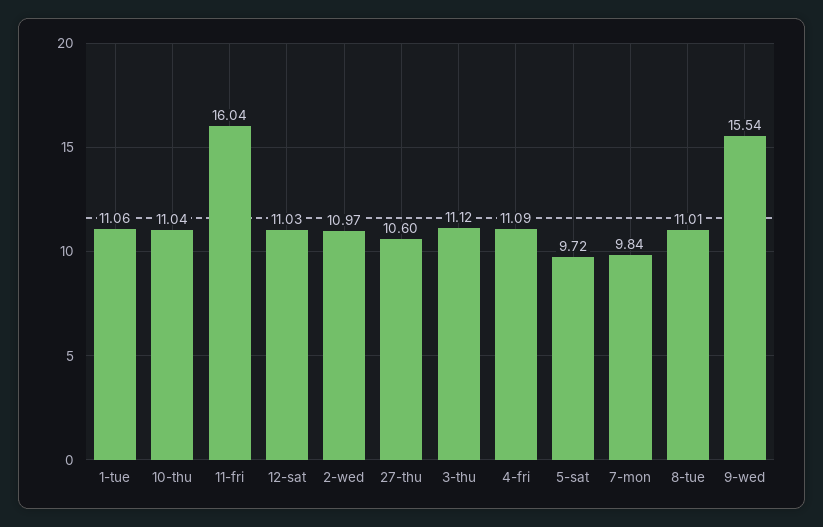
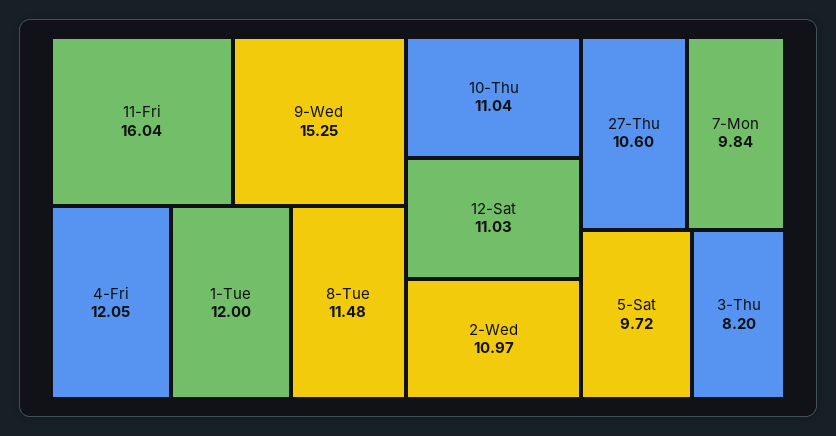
  {
-   "1-tue": 11.06,
+   "1-tue": 12,
    "10-thu": 11.04,
    "11-fri": 16.04,
    "12-sat": 11.03,
    "2-wed": 10.97,
    "27-thu": 10.6,
-   "3-thu": 11.12,
+   "3-thu": 8.2,
-   "4-fri": 11.09,
+   "4-fri": 12.05,
    "5-sat": 9.72,
    "7-mon": 9.84,
-   "8-tue": 11.01,
+   "8-tue": 11.48,
-   "9-wed": 15.54
+   "9-wed": 15.25
  }

